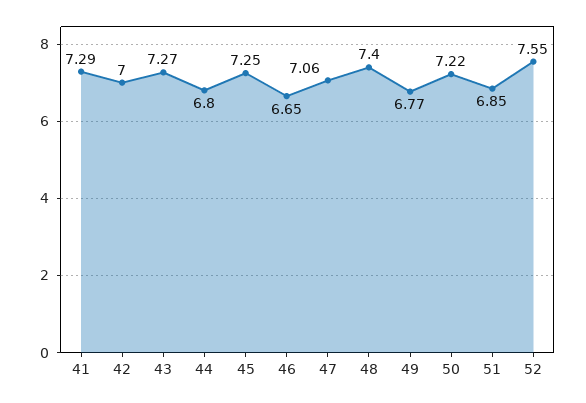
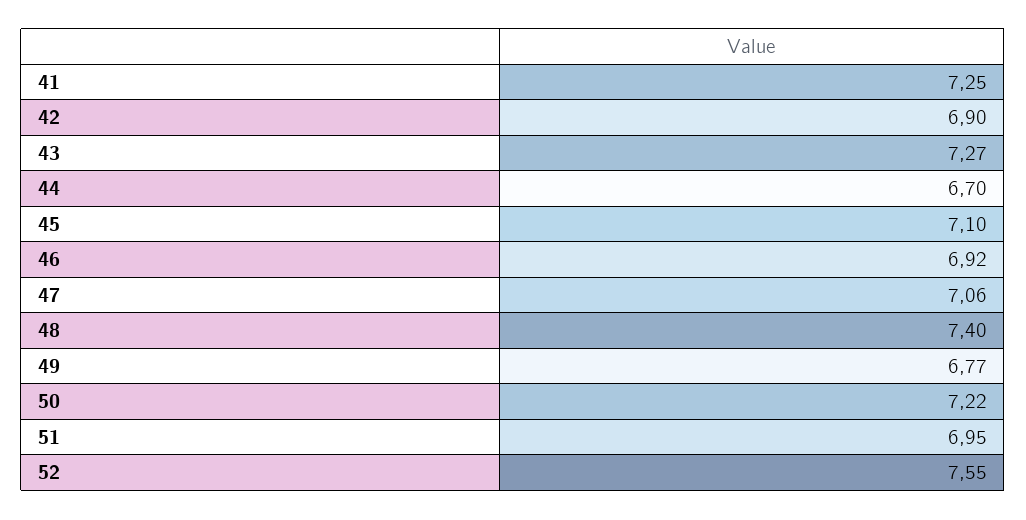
  {
-   "41": 7.29,
+   "41": 7.25,
-   "42": 7,
+   "42": 6.9,
    "43": 7.27,
-   "44": 6.8,
+   "44": 6.7,
-   "45": 7.25,
+   "45": 7.1,
-   "46": 6.65,
+   "46": 6.92,
    "47": 7.06,
    "48": 7.4,
    "49": 6.77,
    "50": 7.22,
-   "51": 6.85,
+   "51": 6.95,
    "52": 7.55
  }

